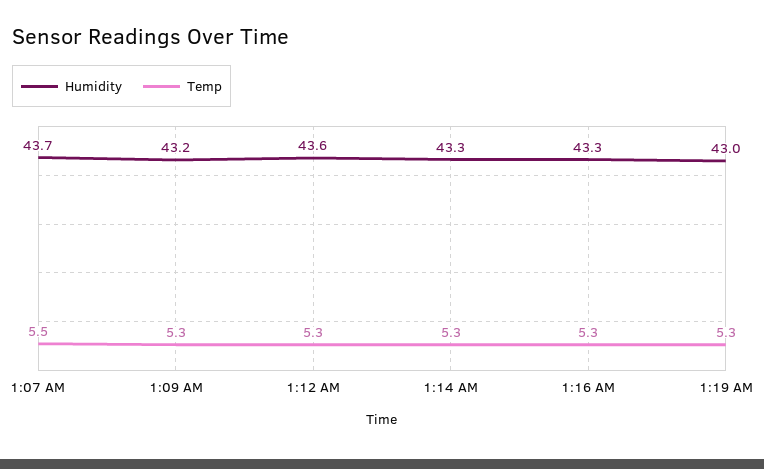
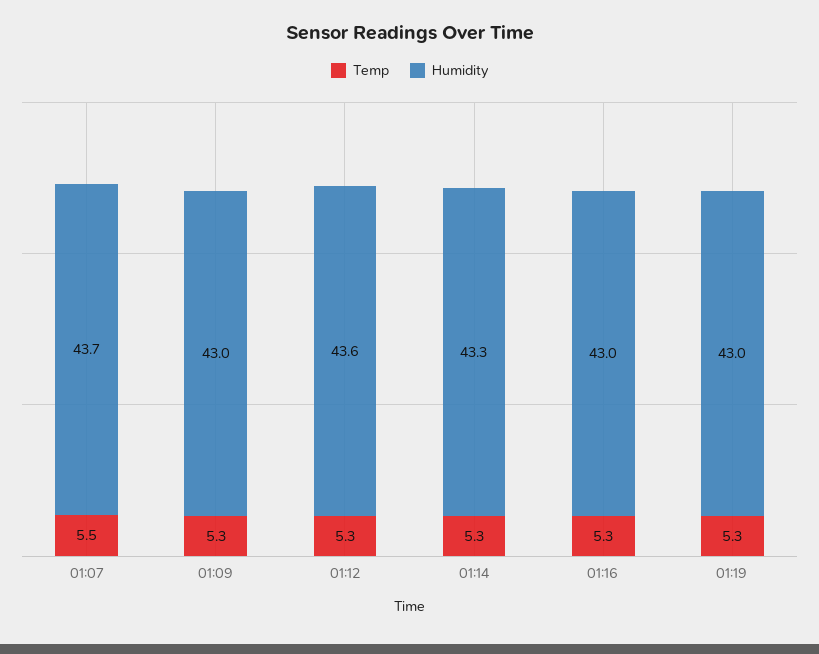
  {
    "Humidity": {
      "1:07 AM": 43.7,
-     "1:09 AM": 43.2,
+     "1:09 AM": 43,
      "1:12 AM": 43.6,
      "1:14 AM": 43.3,
-     "1:16 AM": 43.3,
+     "1:16 AM": 43,
      "1:19 AM": 43
    },
    "Temp": {
      "1:07 AM": 5.5,
      "1:09 AM": 5.3,
      "1:12 AM": 5.3,
      "1:14 AM": 5.3,
      "1:16 AM": 5.3,
      "1:19 AM": 5.3
    }
  }

